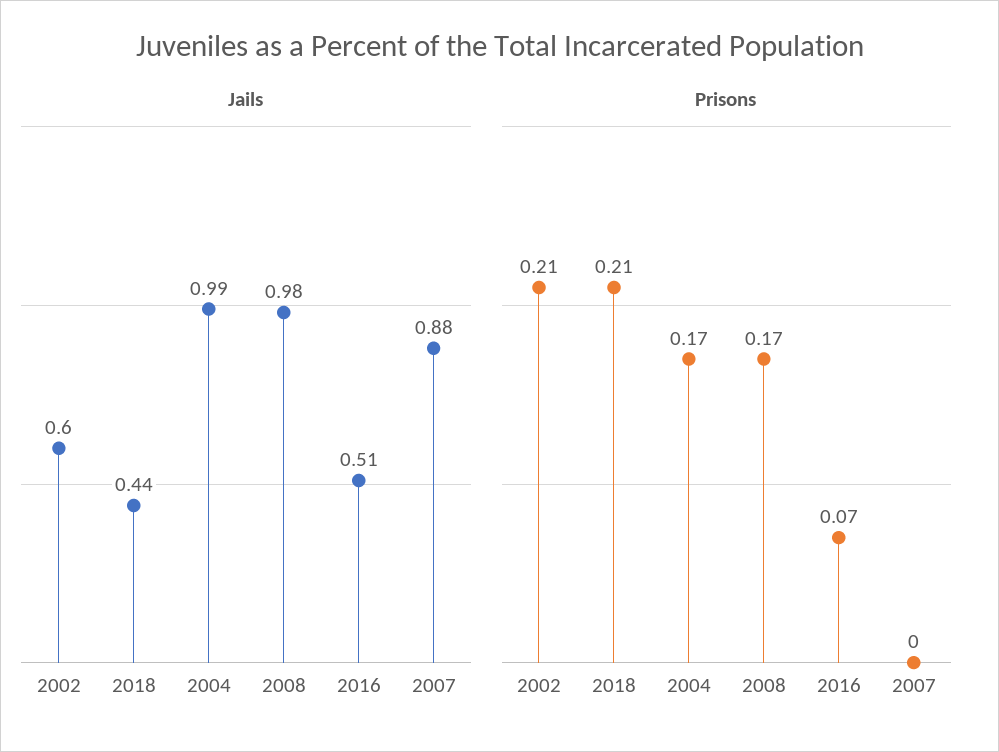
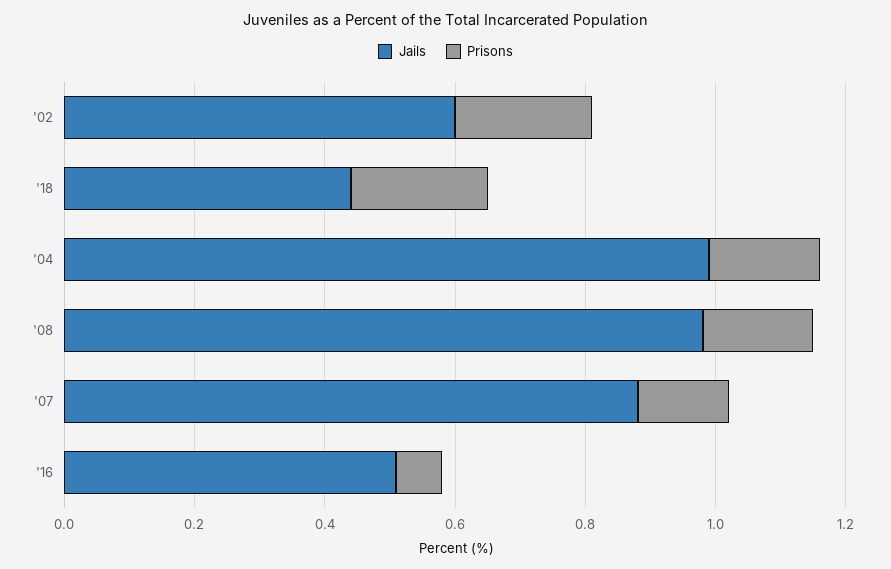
  {
    "Jails": {
      "2002": 0.6,
      "2018": 0.44,
      "2004": 0.99,
      "2008": 0.98,
      "2016": 0.51,
      "2007": 0.88
    },
    "Prisons": {
      "2002": 0.21,
      "2018": 0.21,
      "2004": 0.17,
      "2008": 0.17,
      "2016": 0.07,
-     "2007": 0
+     "2007": 0.15
    }
  }

